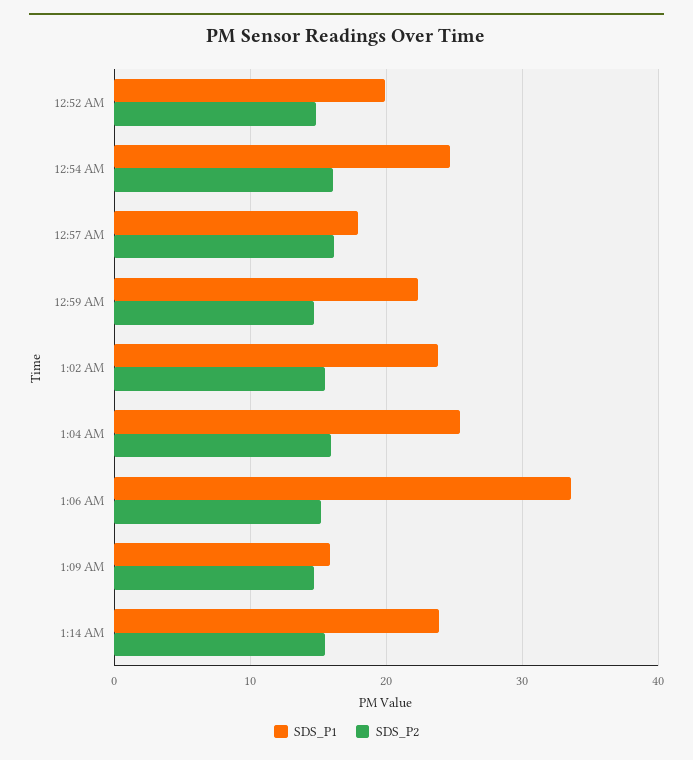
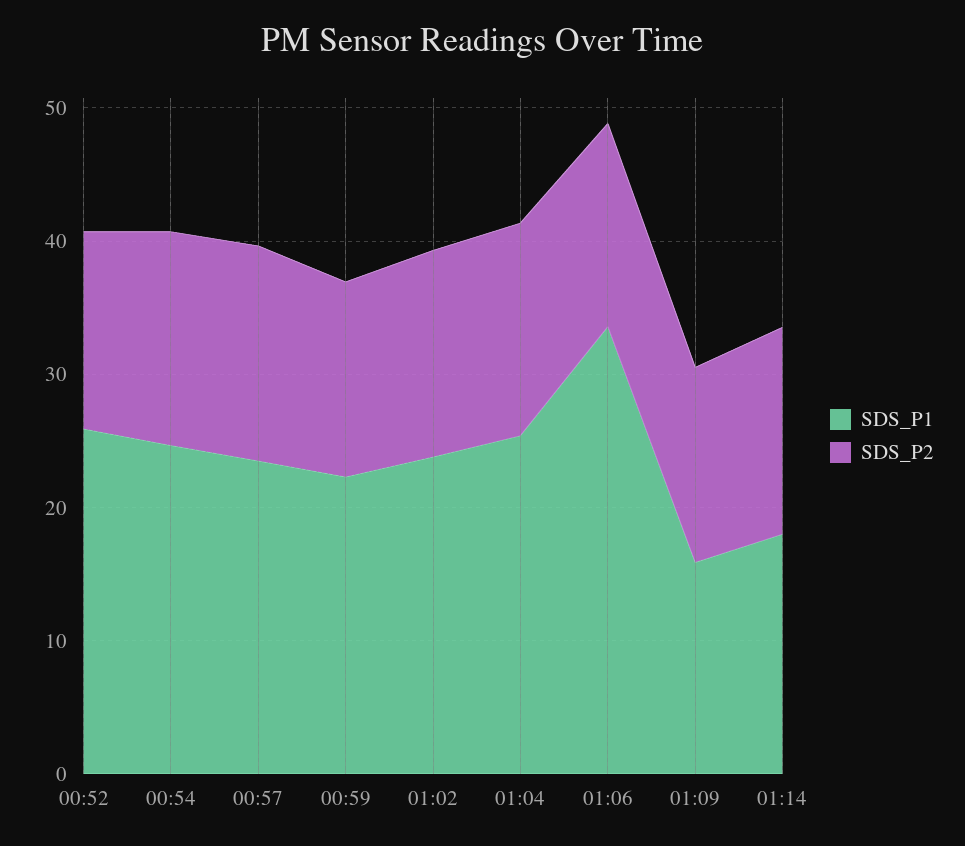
  {
    "SDS_P1": {
-     "12:52 AM": 20,
+     "12:52 AM": 26,
      "12:54 AM": 25,
-     "12:57 AM": 18,
+     "12:57 AM": 24,
      "12:59 AM": 22,
      "1:02 AM": 24,
      "1:04 AM": 25,
      "1:06 AM": 34,
      "1:09 AM": 16,
-     "1:14 AM": 24
+     "1:14 AM": 18
    },
    "SDS_P2": {
      "12:52 AM": 15,
      "12:54 AM": 16,
      "12:57 AM": 16,
      "12:59 AM": 15,
      "1:02 AM": 16,
      "1:04 AM": 16,
      "1:06 AM": 15,
      "1:09 AM": 15,
      "1:14 AM": 16
    }
  }

